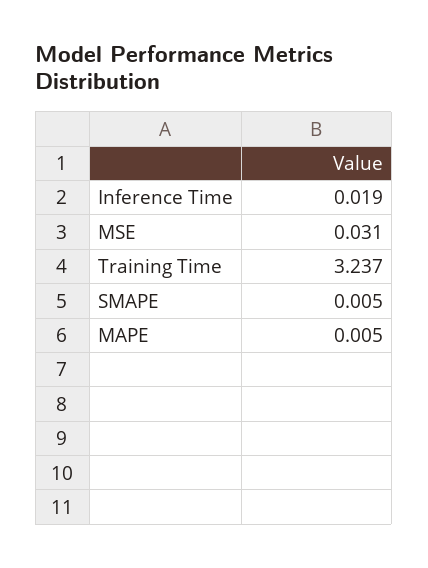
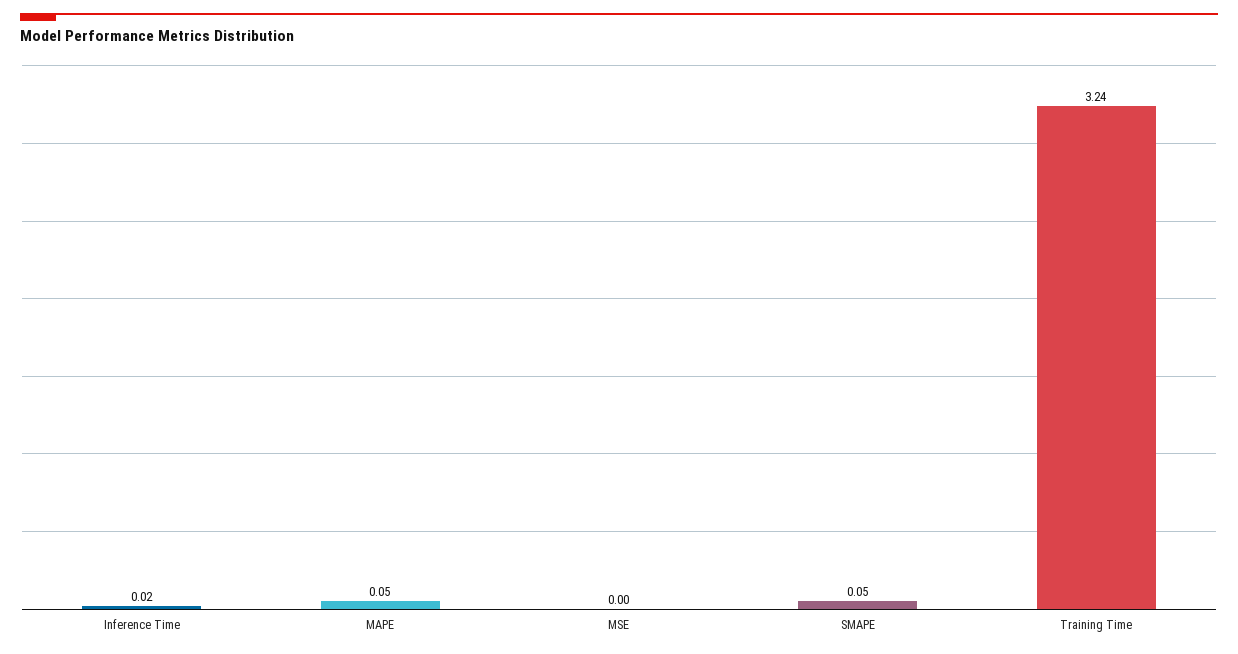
  {
    "Inference Time": 0.019,
-   "MSE": 0.031,
+   "MSE": 0,
    "Training Time": 3.237,
-   "SMAPE": 0.005,
+   "SMAPE": 0.05,
-   "MAPE": 0.005
+   "MAPE": 0.05
  }

